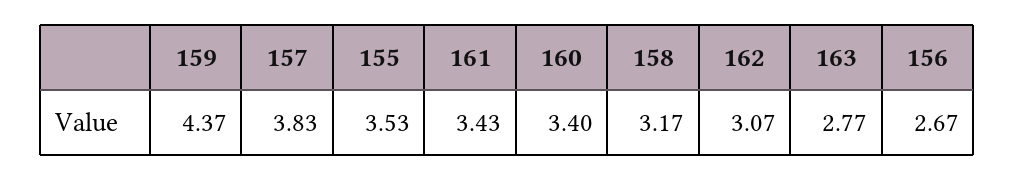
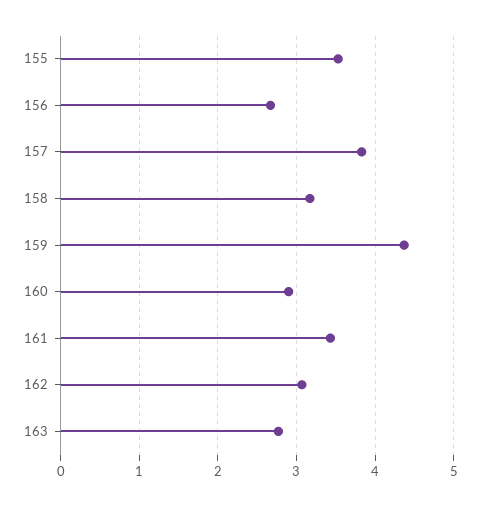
  {
    "159": 4.37,
    "157": 3.83,
    "155": 3.53,
    "161": 3.43,
-   "160": 3.4,
+   "160": 2.9,
    "158": 3.17,
    "162": 3.07,
    "163": 2.77,
    "156": 2.67
  }

